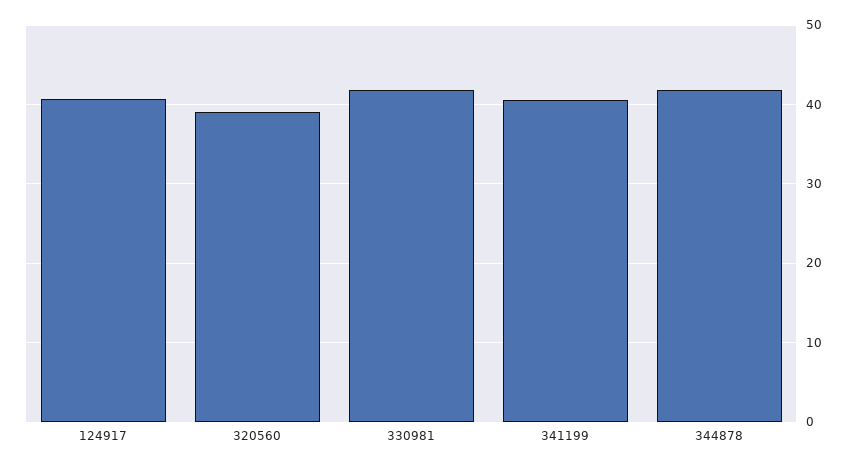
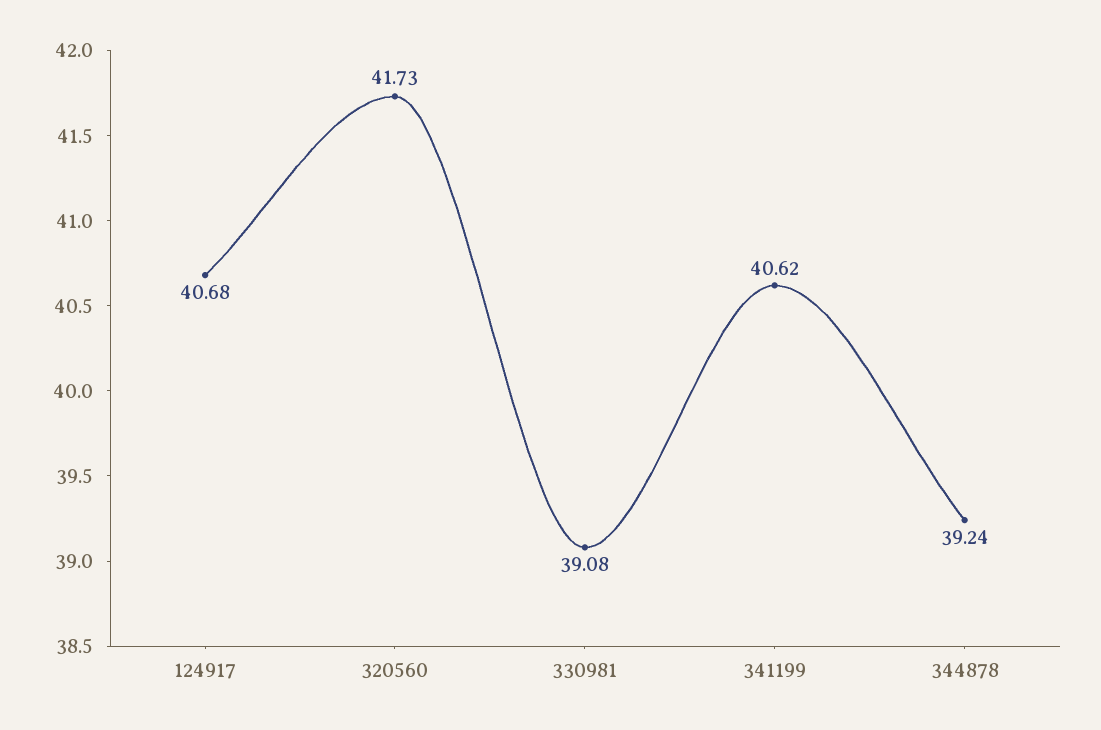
  {
    "124917": 40.68,
-   "320560": 39,
+   "320560": 41.73,
-   "330981": 42,
+   "330981": 39.08,
    "341199": 40.62,
-   "344878": 42
+   "344878": 39.24
  }

